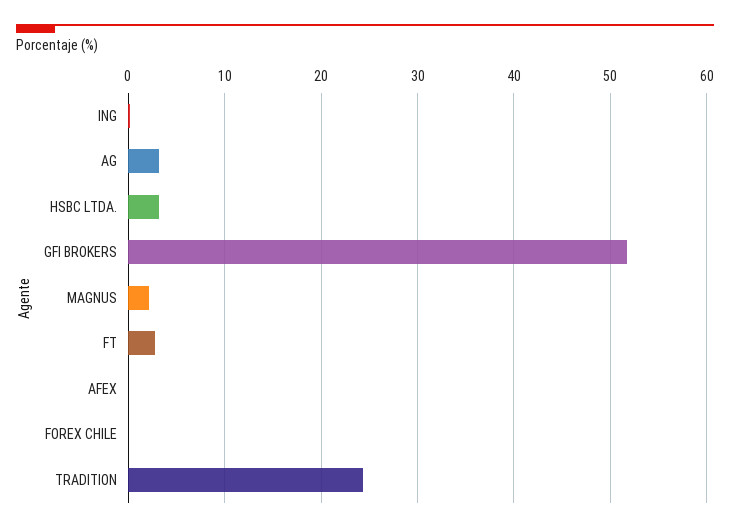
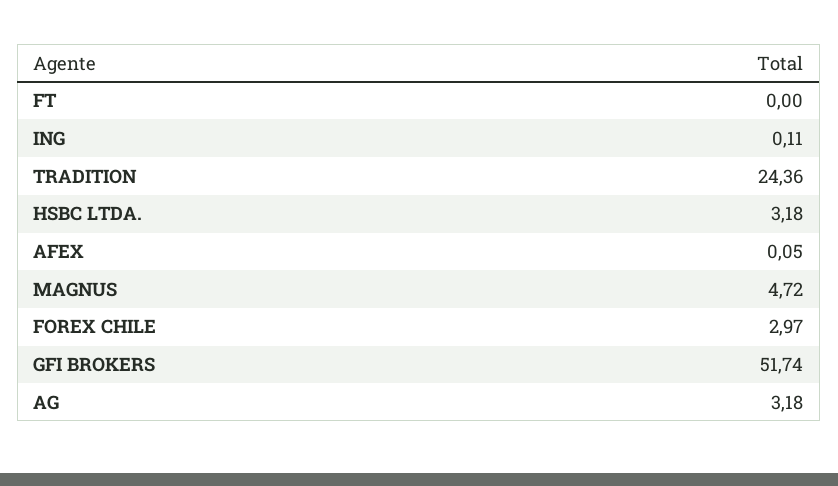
  {
    "ING": 0.11,
    "AG": 3.18,
    "HSBC LTDA.": 3.18,
    "GFI BROKERS": 51.74,
-   "MAGNUS": 2,
+   "MAGNUS": 4.72,
-   "FT": 3,
+   "FT": 0,
    "AFEX": 0.05,
-   "FOREX CHILE": 0,
+   "FOREX CHILE": 2.97,
    "TRADITION": 24.36
  }

